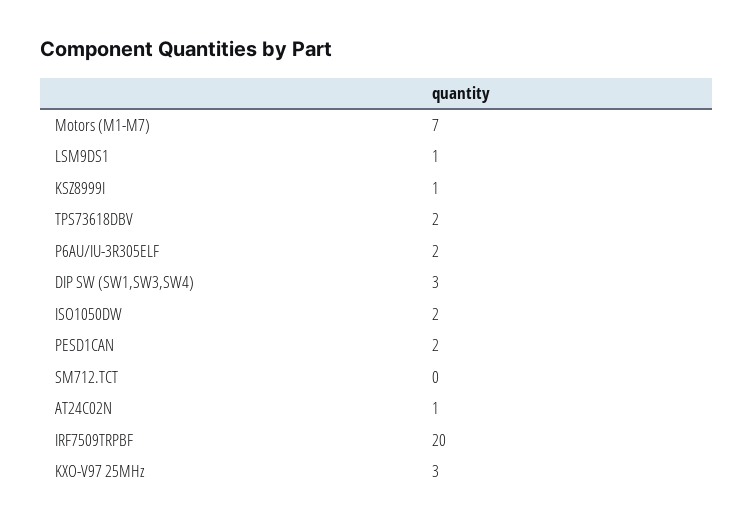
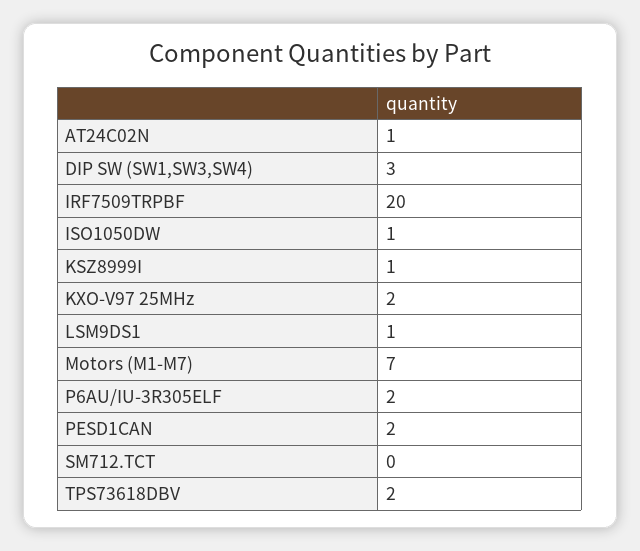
  {
    "Motors (M1-M7)": 7,
    "LSM9DS1": 1,
    "KSZ8999I": 1,
    "TPS73618DBV": 2,
    "P6AU/IU-3R305ELF": 2,
    "DIP SW (SW1,SW3,SW4)": 3,
-   "ISO1050DW": 2,
+   "ISO1050DW": 1,
    "PESD1CAN": 2,
    "SM712.TCT": 0,
    "AT24C02N": 1,
    "IRF7509TRPBF": 20,
-   "KXO-V97 25MHz": 3
+   "KXO-V97 25MHz": 2
  }

